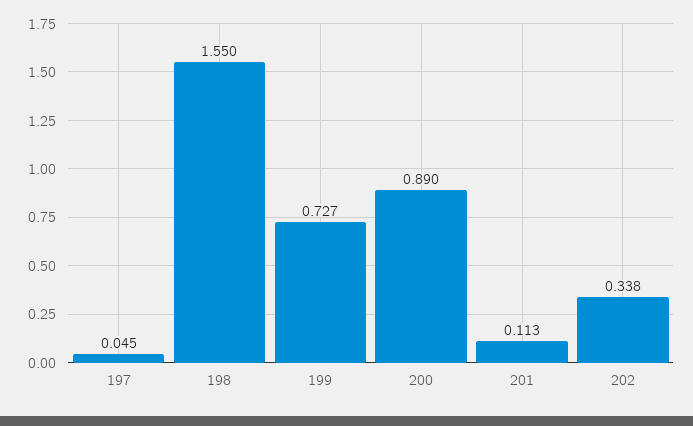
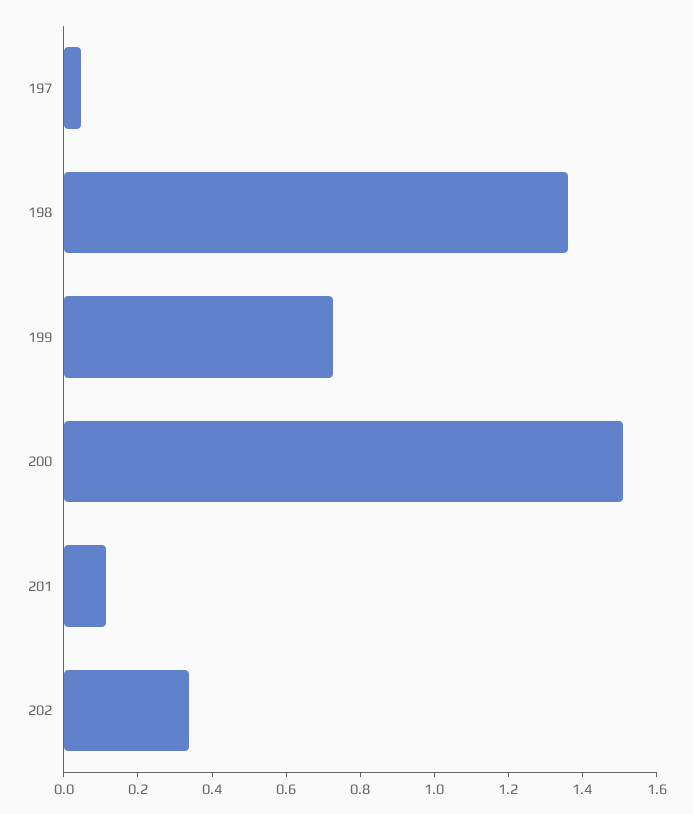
  {
    "197": 0.045,
-   "198": 1.55,
+   "198": 1.35,
    "199": 0.727,
-   "200": 0.89,
+   "200": 1.5,
    "201": 0.113,
    "202": 0.338
  }

